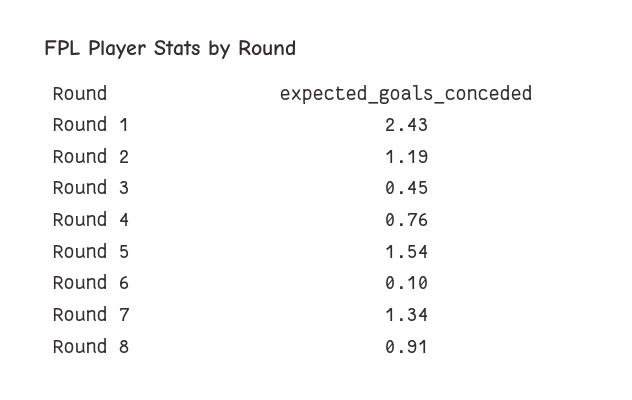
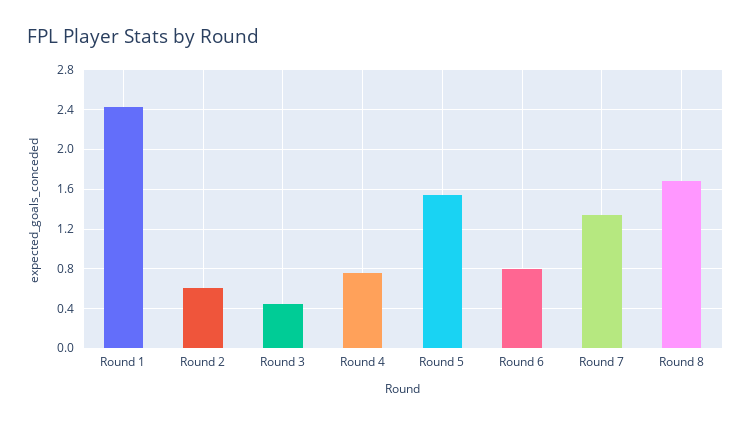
  {
    "Round 1": 2.43,
-   "Round 2": 1.19,
+   "Round 2": 0.6,
    "Round 3": 0.45,
    "Round 4": 0.76,
    "Round 5": 1.54,
-   "Round 6": 0.1,
+   "Round 6": 0.8,
    "Round 7": 1.34,
-   "Round 8": 0.91
+   "Round 8": 1.7
  }

